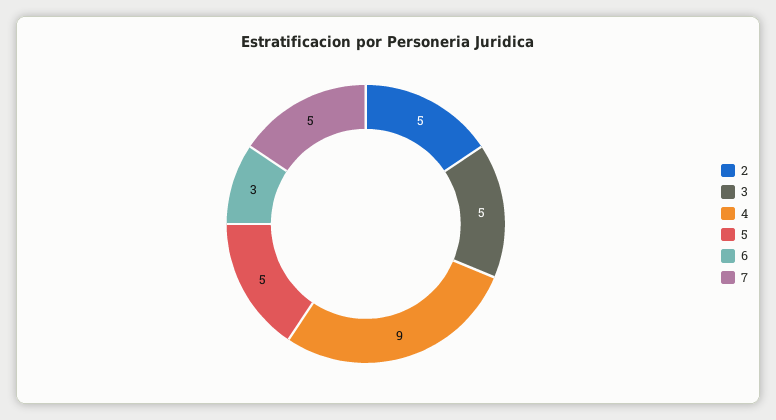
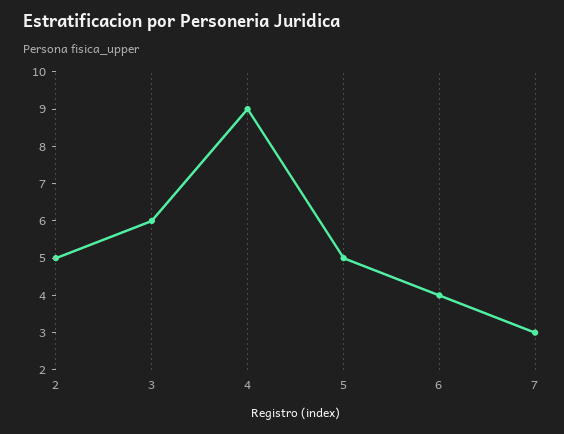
  {
    "2": 5,
-   "3": 5,
+   "3": 6,
    "4": 9,
    "5": 5,
-   "6": 3,
+   "6": 4,
-   "7": 5
+   "7": 3
  }

